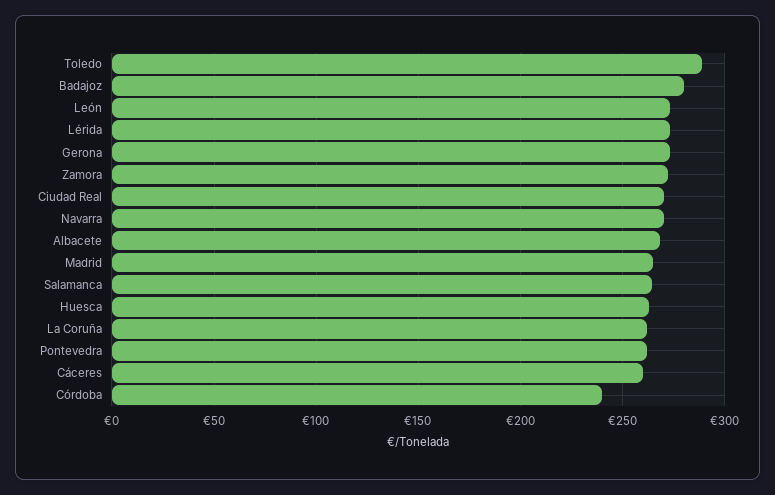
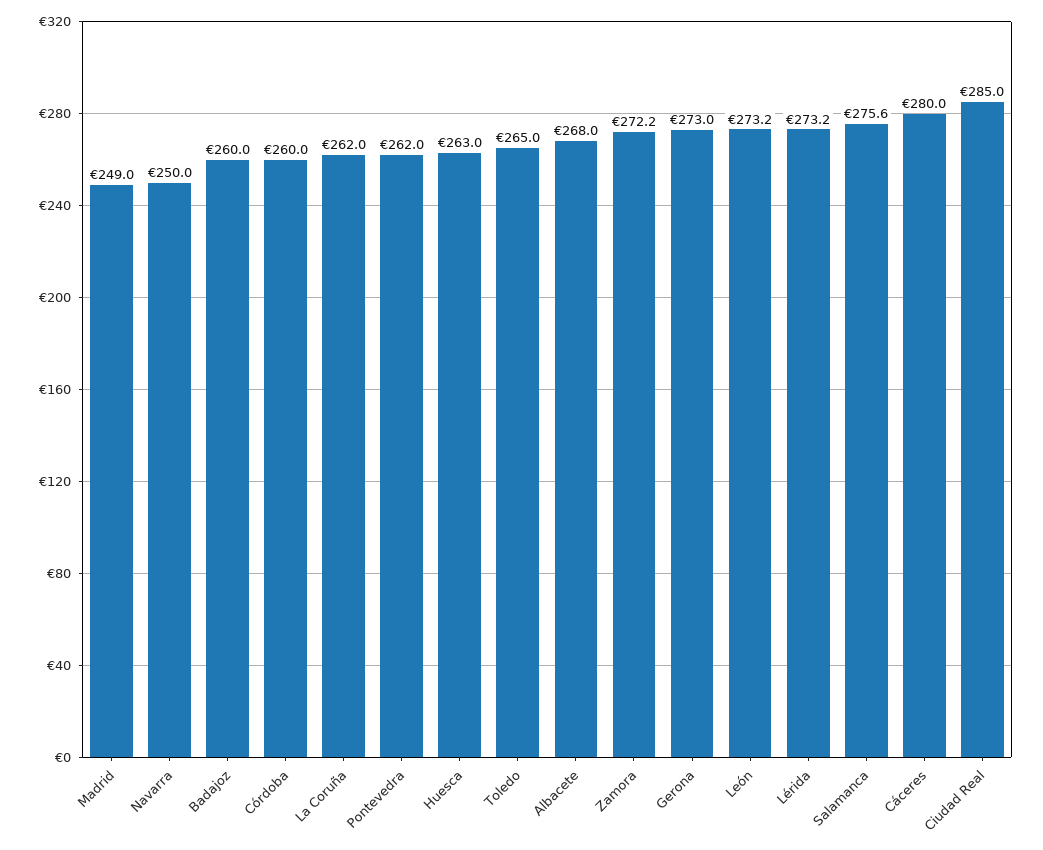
  {
-   "Toledo": 290,
+   "Toledo": 265,
-   "Badajoz": 280,
+   "Badajoz": 260,
    "León": 273.2,
    "Lérida": 273.2,
    "Gerona": 273,
    "Zamora": 272.2,
-   "Ciudad Real": 270,
+   "Ciudad Real": 285,
-   "Navarra": 270,
+   "Navarra": 250,
    "Albacete": 268,
-   "Madrid": 265,
+   "Madrid": 249,
-   "Salamanca": 265,
+   "Salamanca": 275.6,
    "Huesca": 263,
    "La Coruña": 262,
    "Pontevedra": 262,
-   "Cáceres": 260,
+   "Cáceres": 280,
-   "Córdoba": 240
+   "Córdoba": 260
  }

